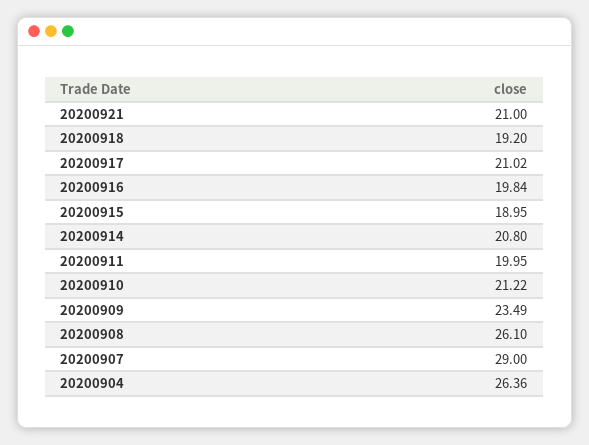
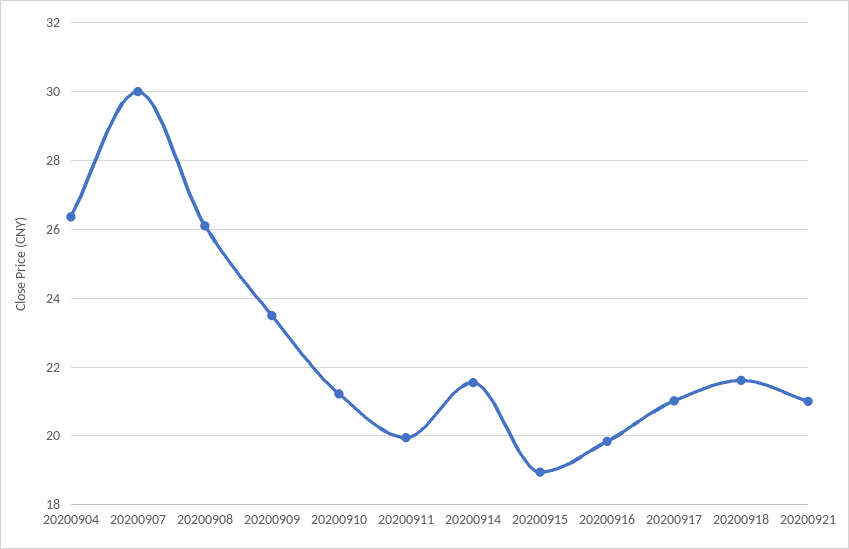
  {
    "20200921": 21,
-   "20200918": 19.2,
+   "20200918": 21.6,
    "20200917": 21.02,
    "20200916": 19.84,
    "20200915": 18.95,
-   "20200914": 20.8,
+   "20200914": 21.6,
    "20200911": 19.95,
    "20200910": 21.22,
    "20200909": 23.49,
    "20200908": 26.1,
-   "20200907": 29,
+   "20200907": 30,
    "20200904": 26.36
  }

